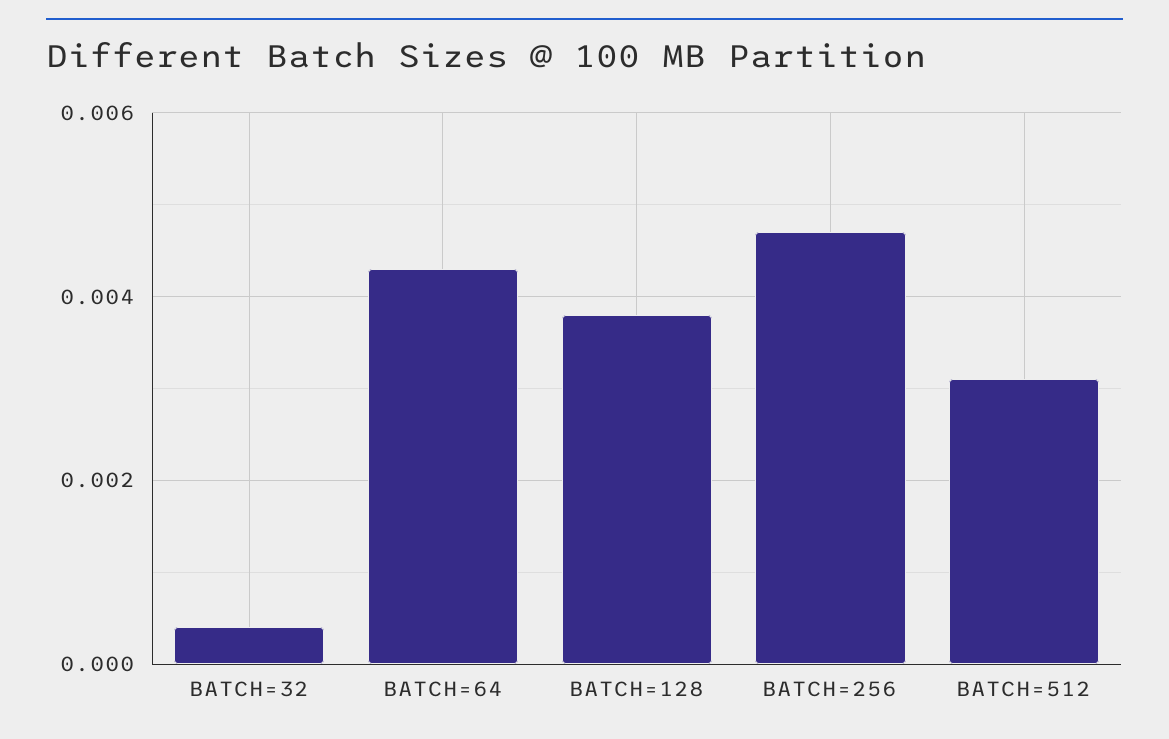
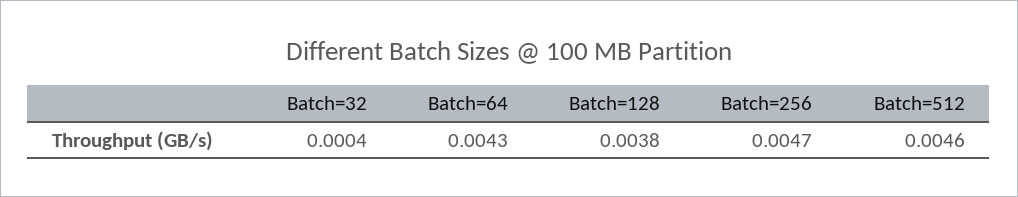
  {
    "BATCH=32": 0.0004,
    "BATCH=64": 0.0043,
    "BATCH=128": 0.0038,
    "BATCH=256": 0.0047,
-   "BATCH=512": 0.003
+   "BATCH=512": 0.0046
  }

